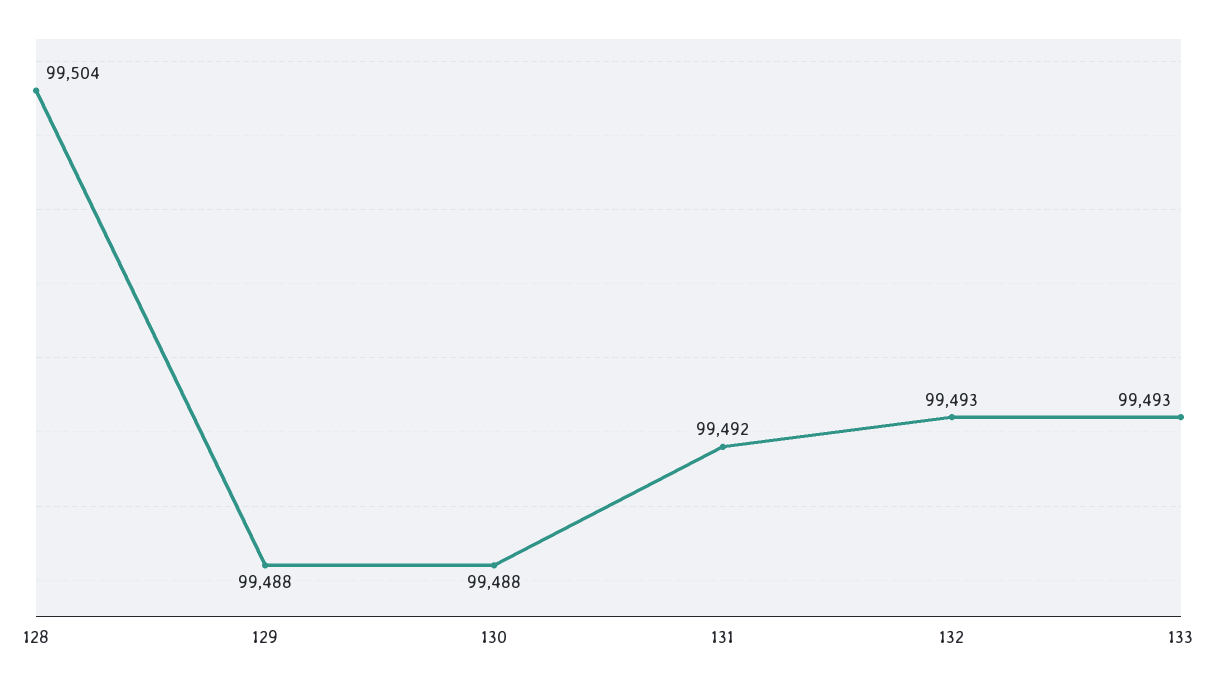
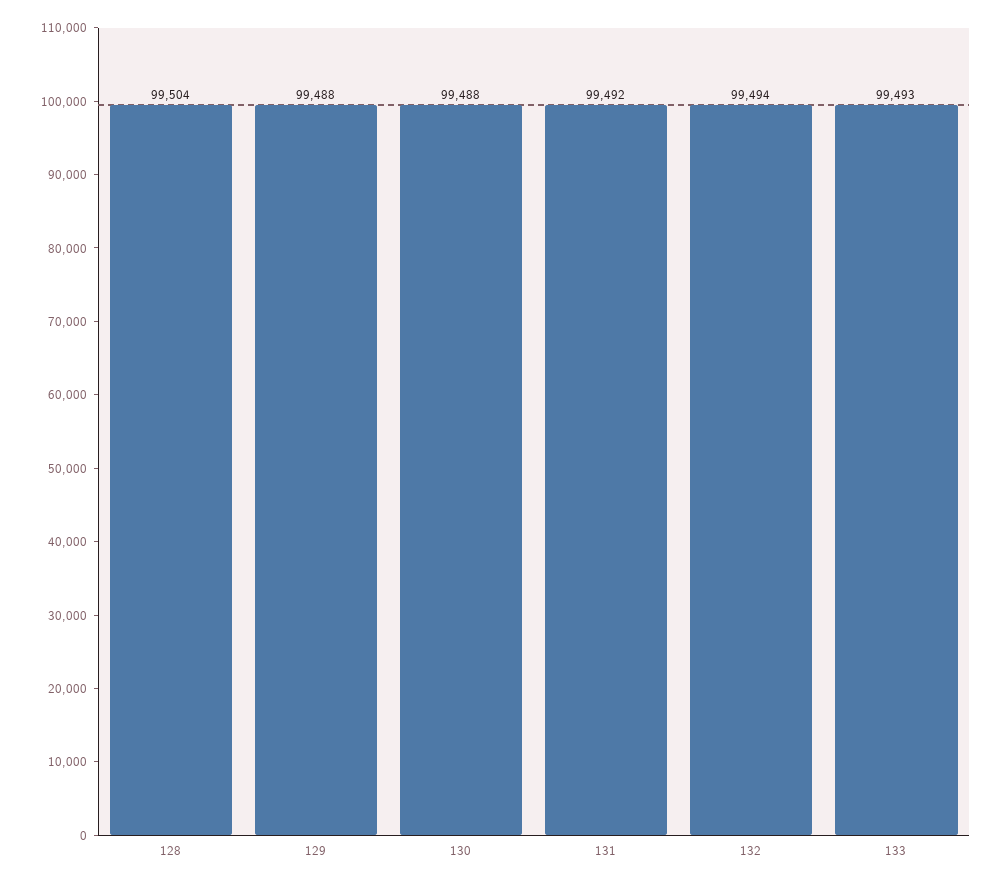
  {
    "128": 99504,
    "129": 99488,
    "130": 99488,
    "131": 99492,
-   "132": 99493,
+   "132": 99494,
    "133": 99493
  }

